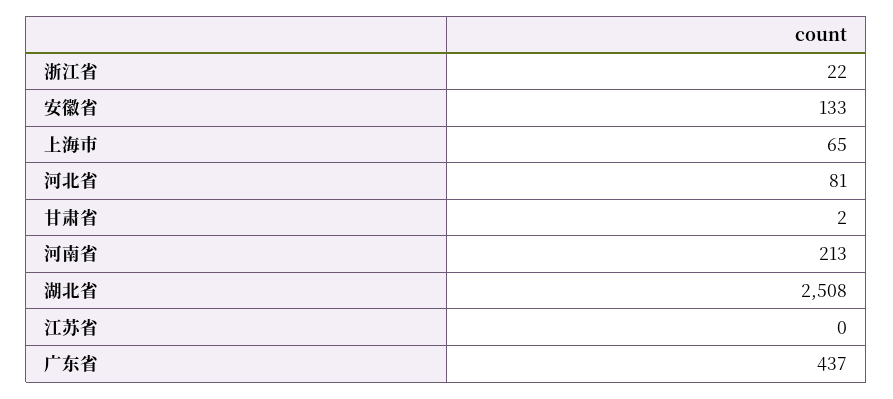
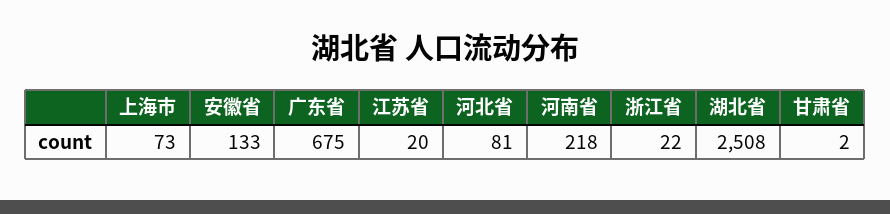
  {
    "浙江省": 22,
    "安徽省": 133,
-   "上海市": 65,
+   "上海市": 73,
    "河北省": 81,
    "甘肃省": 2,
-   "河南省": 213,
+   "河南省": 218,
    "湖北省": 2508,
-   "江苏省": 0,
+   "江苏省": 20,
-   "广东省": 437
+   "广东省": 675
  }

